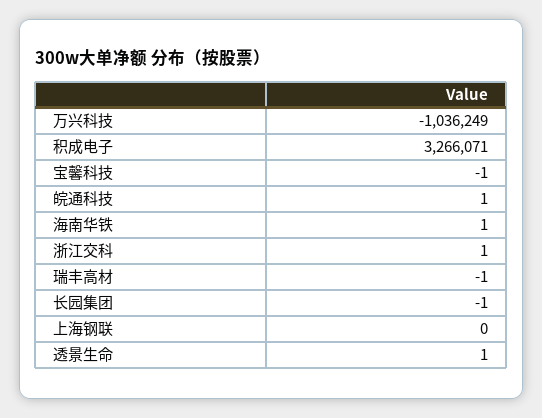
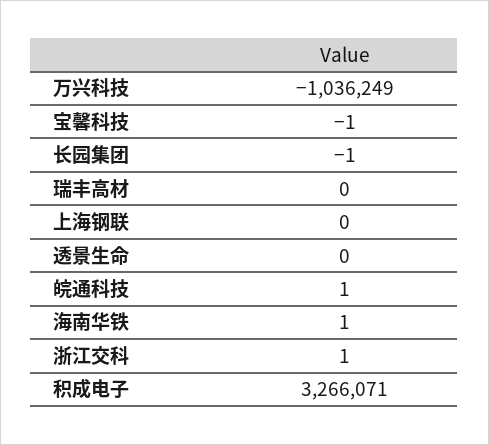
  {
    "万兴科技": -1036249,
    "积成电子": 3266071,
    "宝馨科技": -1,
    "皖通科技": 1,
    "海南华铁": 1,
    "浙江交科": 1,
-   "瑞丰高材": -1,
+   "瑞丰高材": 0,
    "长园集团": -1,
    "上海钢联": 0,
-   "透景生命": 1
+   "透景生命": 0
  }

